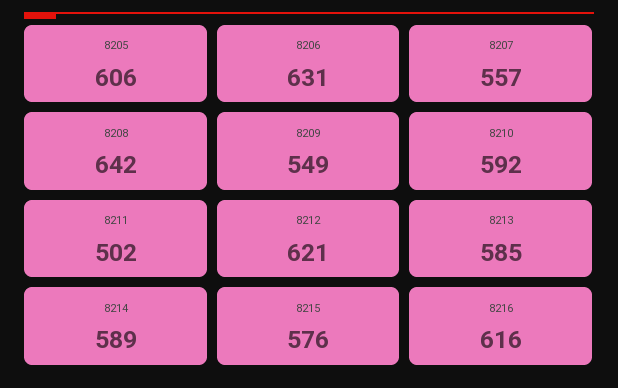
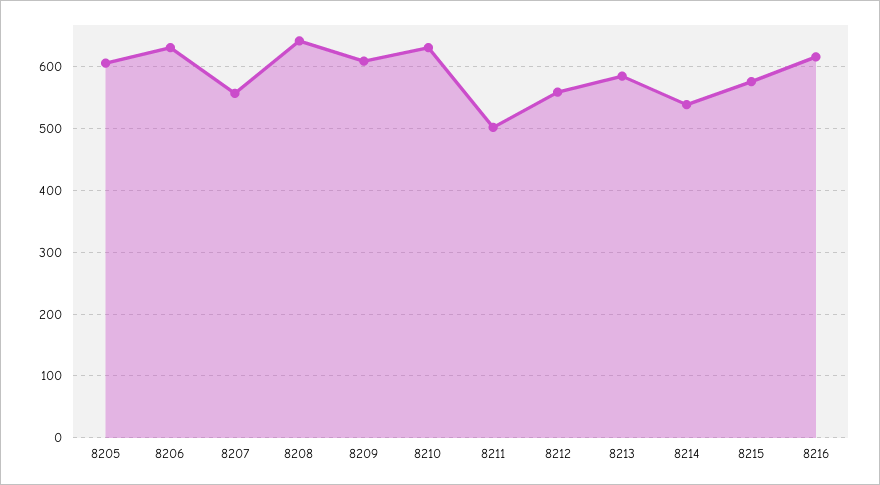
  {
    "8205": 606,
    "8206": 631,
    "8207": 557,
    "8208": 642,
-   "8209": 549,
+   "8209": 610,
-   "8210": 592,
+   "8210": 630,
    "8211": 502,
-   "8212": 621,
+   "8212": 560,
    "8213": 585,
-   "8214": 589,
+   "8214": 540,
    "8215": 576,
    "8216": 616
  }

